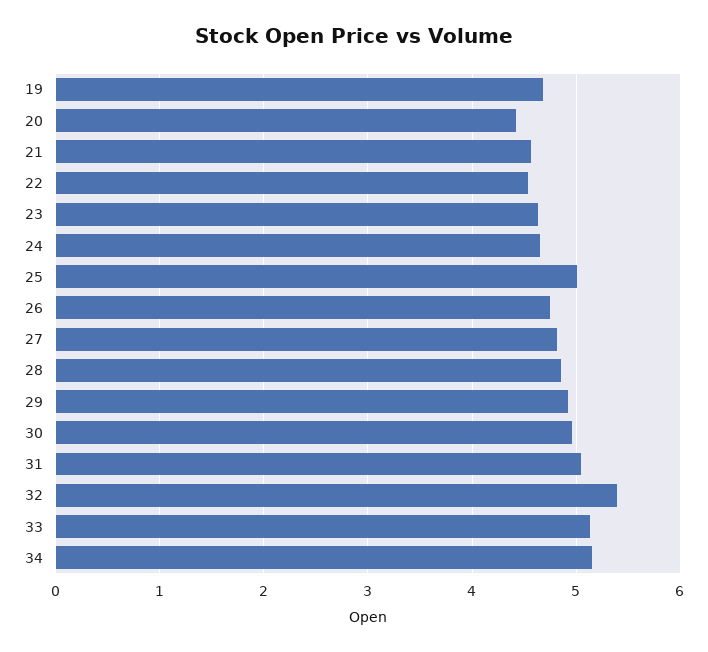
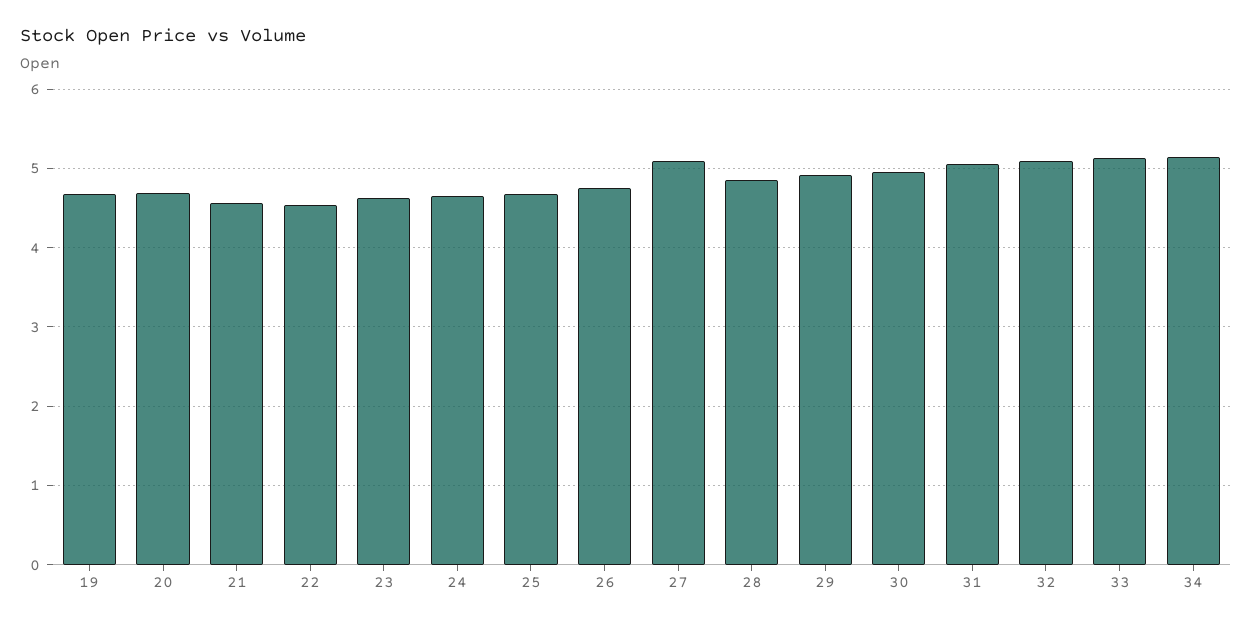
  {
    "19": 4.7,
-   "20": 4.4,
+   "20": 4.7,
    "21": 4.6,
    "22": 4.5,
    "23": 4.6,
    "24": 4.7,
-   "25": 5,
+   "25": 4.7,
    "26": 4.8,
-   "27": 4.8,
+   "27": 5.1,
    "28": 4.9,
    "29": 4.9,
    "30": 5,
    "31": 5.1,
-   "32": 5.4,
+   "32": 5.1,
    "33": 5.1,
    "34": 5.2
  }

